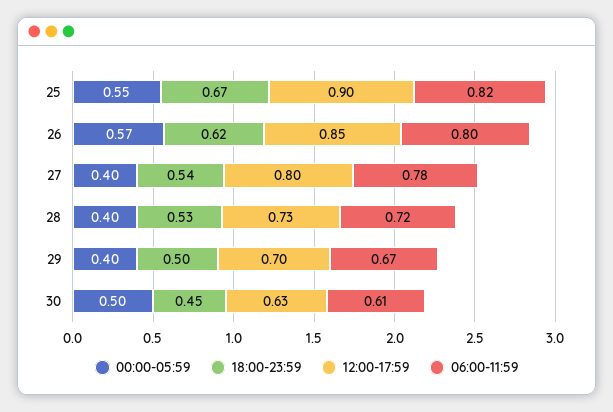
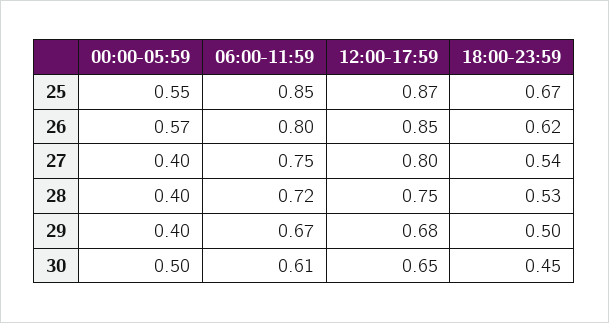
  {
    "00:00-05:59": {
      "25": 0.55,
      "26": 0.57,
      "27": 0.4,
      "28": 0.4,
      "29": 0.4,
      "30": 0.5
    },
    "18:00-23:59": {
      "25": 0.67,
      "26": 0.62,
      "27": 0.54,
      "28": 0.53,
      "29": 0.5,
      "30": 0.45
    },
    "12:00-17:59": {
-     "25": 0.9,
+     "25": 0.87,
      "26": 0.85,
      "27": 0.8,
-     "28": 0.73,
+     "28": 0.75,
-     "29": 0.7,
+     "29": 0.68,
-     "30": 0.63
+     "30": 0.65
    },
    "06:00-11:59": {
-     "25": 0.82,
+     "25": 0.85,
      "26": 0.8,
-     "27": 0.78,
+     "27": 0.75,
      "28": 0.72,
      "29": 0.67,
      "30": 0.61
    }
  }

